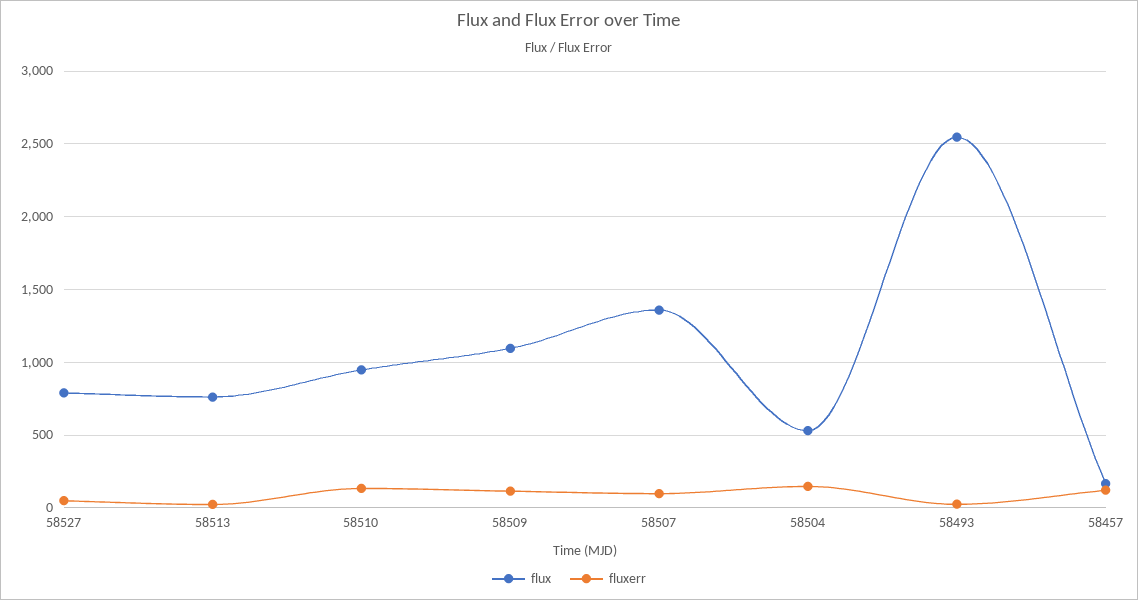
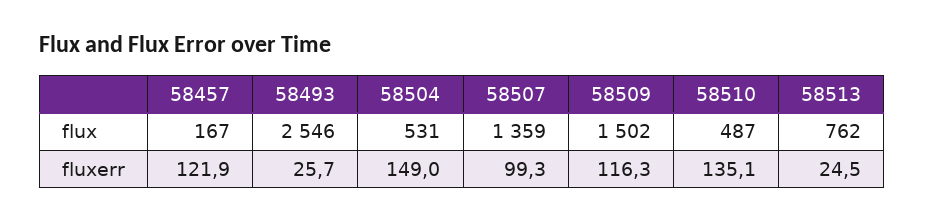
  {
    "flux": {
-     "58527": 800,
      "58513": 762,
-     "58510": 950,
+     "58510": 487,
-     "58509": 1100,
+     "58509": 1502,
      "58507": 1359,
      "58504": 531,
      "58493": 2546,
      "58457": 167
    },
    "fluxerr": {
-     "58527": 50,
      "58513": 24.5,
      "58510": 135.1,
      "58509": 116.3,
      "58507": 99.3,
      "58504": 149,
      "58493": 25.7,
      "58457": 121.9
    }
  }

